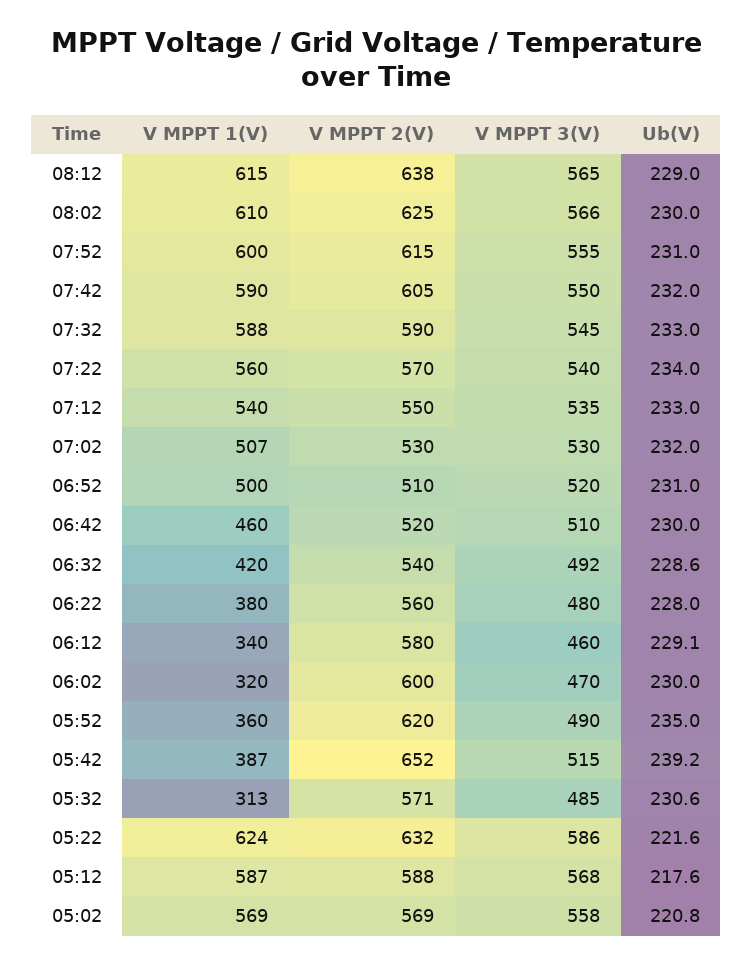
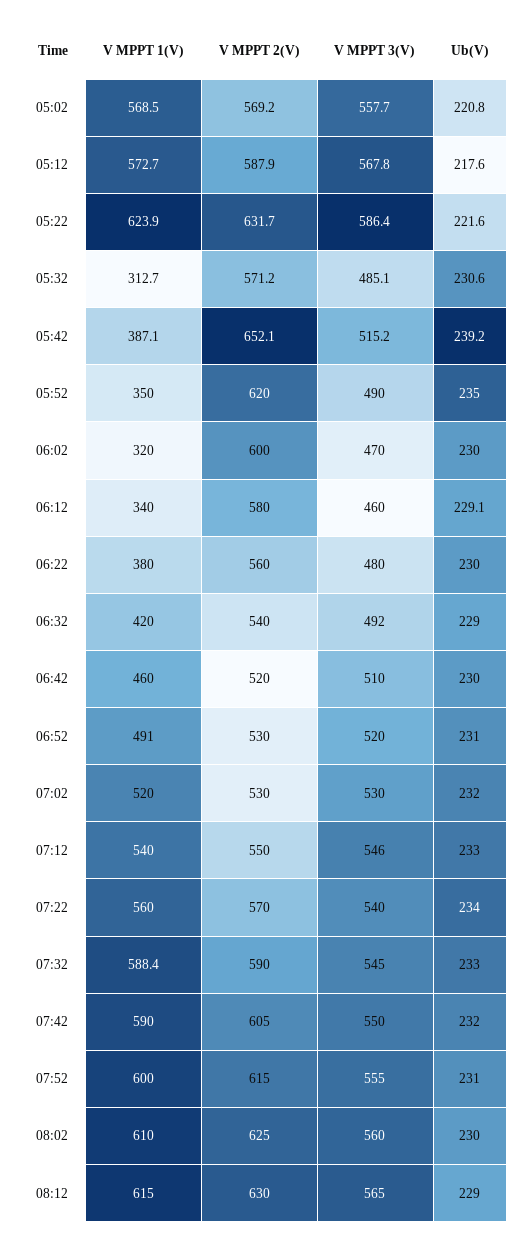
  {
    "V MPPT 1(V)": {
      "08:12": 615,
      "08:02": 610,
      "07:52": 600,
      "07:42": 590,
      "07:32": 588.4,
      "07:22": 560,
      "07:12": 540,
-     "07:02": 507,
+     "07:02": 520,
-     "06:52": 500,
+     "06:52": 491,
      "06:42": 460,
      "06:32": 420,
      "06:22": 380,
      "06:12": 340,
      "06:02": 320,
-     "05:52": 360,
+     "05:52": 350,
      "05:42": 387.1,
      "05:32": 312.7,
      "05:22": 623.9,
-     "05:12": 587,
+     "05:12": 572.7,
      "05:02": 568.5
    },
    "V MPPT 2(V)": {
-     "08:12": 638,
+     "08:12": 630,
      "08:02": 625,
      "07:52": 615,
      "07:42": 605,
      "07:32": 590,
      "07:22": 570,
      "07:12": 550,
      "07:02": 530,
-     "06:52": 510,
+     "06:52": 530,
      "06:42": 520,
      "06:32": 540,
      "06:22": 560,
      "06:12": 580,
      "06:02": 600,
      "05:52": 620,
      "05:42": 652.1,
      "05:32": 571.2,
      "05:22": 631.7,
      "05:12": 587.9,
      "05:02": 569.2
    },
    "V MPPT 3(V)": {
      "08:12": 565,
-     "08:02": 566,
+     "08:02": 560,
      "07:52": 555,
      "07:42": 550,
      "07:32": 545,
      "07:22": 540,
-     "07:12": 535,
+     "07:12": 546,
      "07:02": 530,
      "06:52": 520,
      "06:42": 510,
      "06:32": 492,
      "06:22": 480,
      "06:12": 460,
      "06:02": 470,
      "05:52": 490,
      "05:42": 515.2,
      "05:32": 485.1,
      "05:22": 586.4,
      "05:12": 567.8,
      "05:02": 557.7
    },
    "Ub(V)": {
      "08:12": 229,
      "08:02": 230,
      "07:52": 231,
      "07:42": 232,
      "07:32": 233,
      "07:22": 234,
      "07:12": 233,
      "07:02": 232,
      "06:52": 231,
      "06:42": 230,
-     "06:32": 228.6,
+     "06:32": 229,
-     "06:22": 228,
+     "06:22": 230,
      "06:12": 229.1,
      "06:02": 230,
      "05:52": 235,
      "05:42": 239.2,
      "05:32": 230.6,
      "05:22": 221.6,
      "05:12": 217.6,
      "05:02": 220.8
    }
  }

